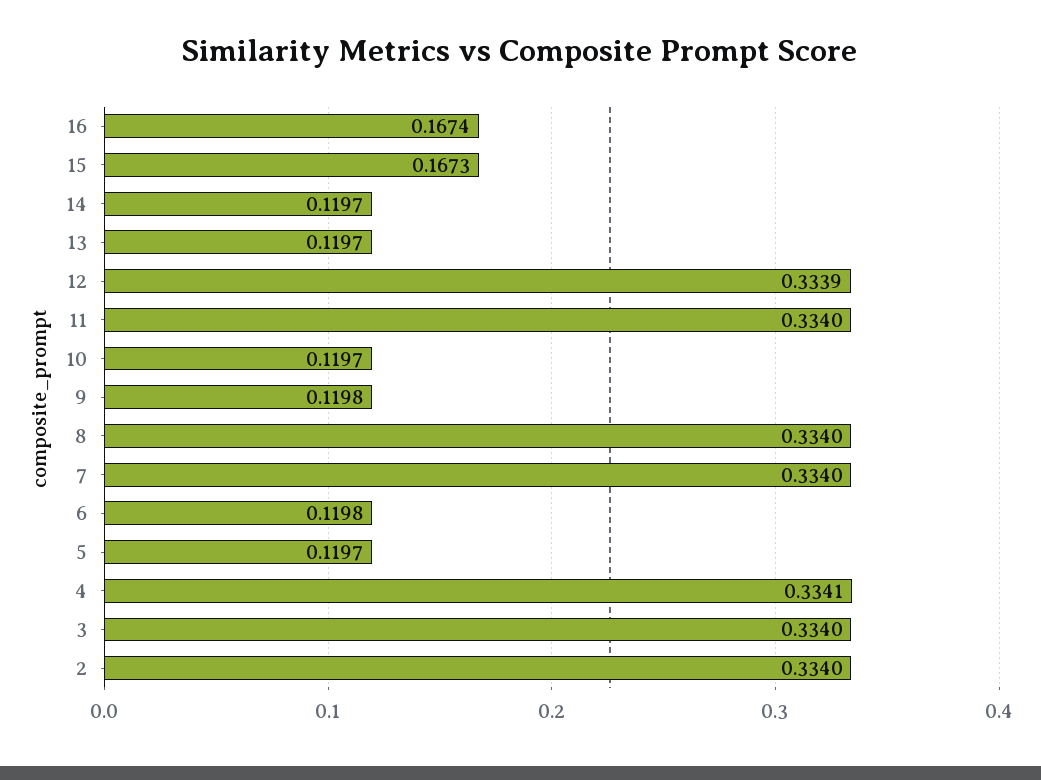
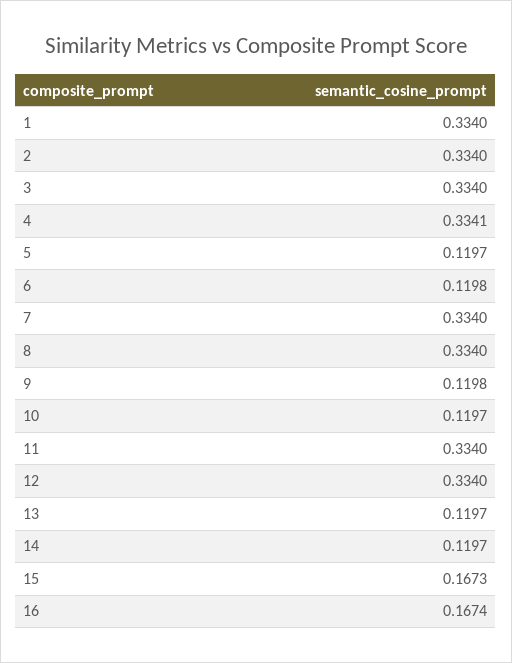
  {
    "16": 0.1674,
    "15": 0.1673,
    "14": 0.1197,
    "13": 0.1197,
-   "12": 0.3339,
+   "12": 0.334,
    "11": 0.334,
    "10": 0.1197,
    "9": 0.1198,
    "8": 0.334,
    "7": 0.334,
    "6": 0.1198,
    "5": 0.1197,
    "4": 0.3341,
    "3": 0.334,
-   "2": 0.334
+   "2": 0.334,
+   "1": 0.334
  }

